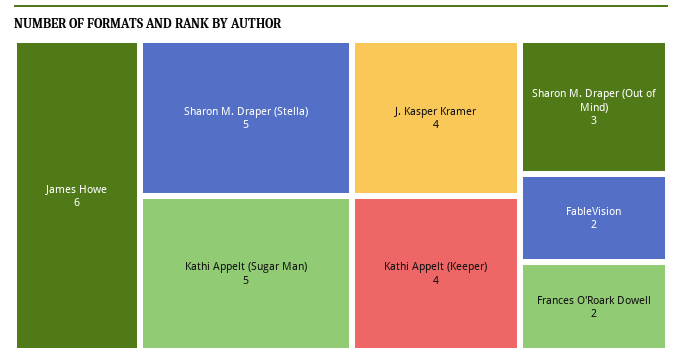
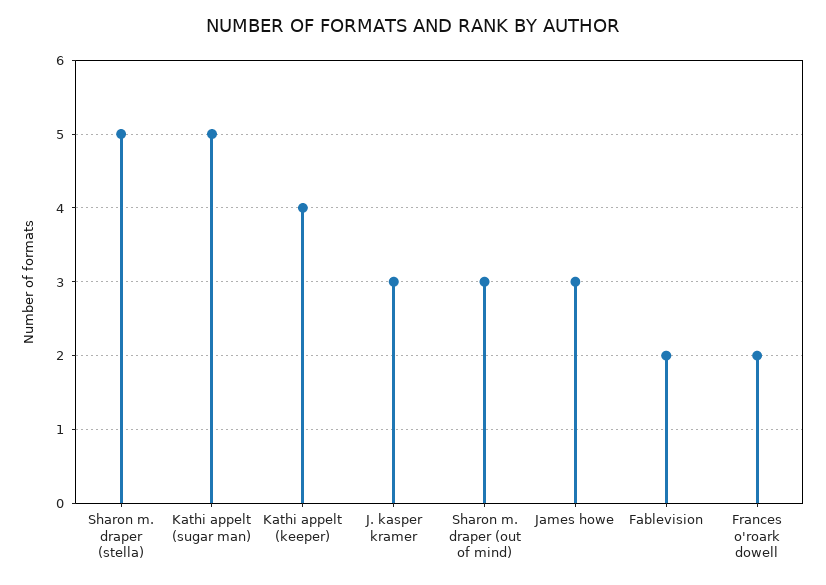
  {
-   "James Howe": 6,
+   "James Howe": 3,
    "Sharon M. Draper (Stella)": 5,
    "Kathi Appelt (Sugar Man)": 5,
-   "J. Kasper Kramer": 4,
+   "J. Kasper Kramer": 3,
    "Kathi Appelt (Keeper)": 4,
    "Sharon M. Draper (Out of Mind)": 3,
    "FableVision": 2,
    "Frances O'Roark Dowell": 2
  }

